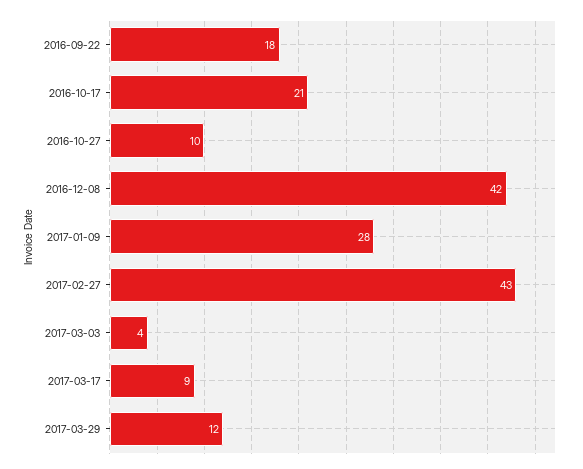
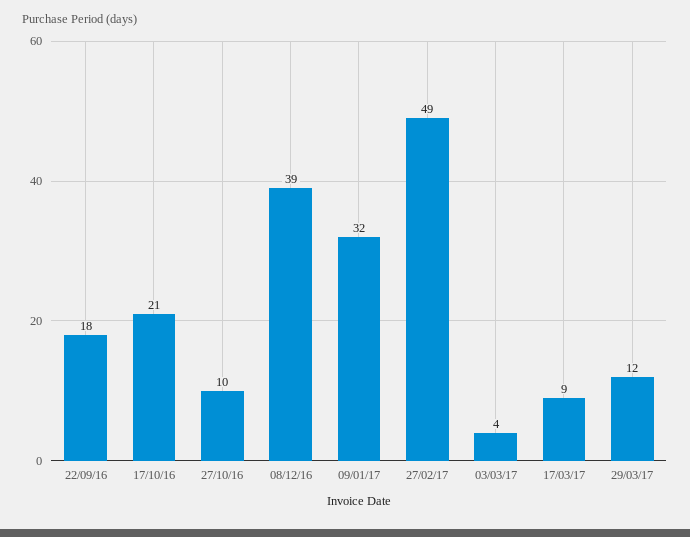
  {
    "2016-09-22": 18,
    "2016-10-17": 21,
    "2016-10-27": 10,
-   "2016-12-08": 42,
+   "2016-12-08": 39,
-   "2017-01-09": 28,
+   "2017-01-09": 32,
-   "2017-02-27": 43,
+   "2017-02-27": 49,
    "2017-03-03": 4,
    "2017-03-17": 9,
    "2017-03-29": 12
  }

